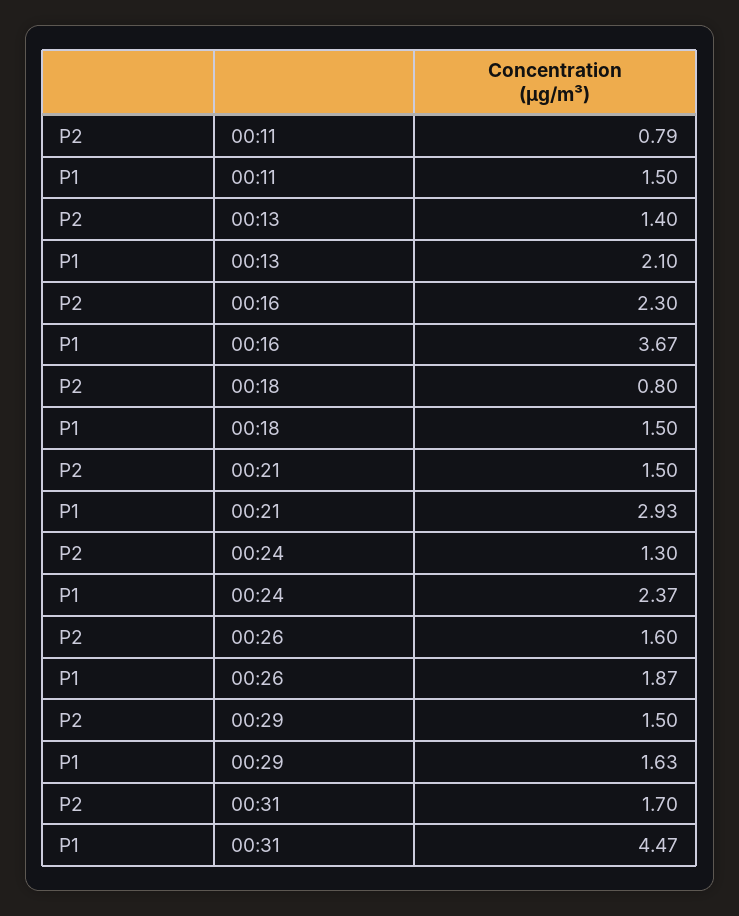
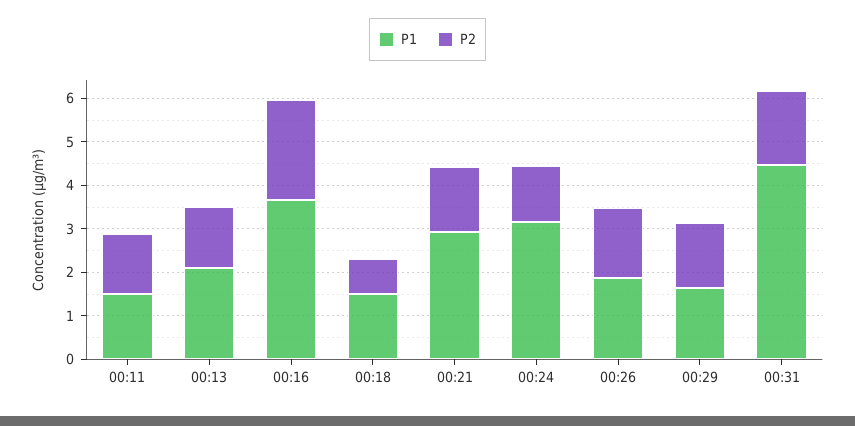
  {
    "P2": {
-     "00:11": 0.79,
+     "00:11": 1.4,
      "00:13": 1.4,
      "00:16": 2.3,
      "00:18": 0.8,
      "00:21": 1.5,
      "00:24": 1.3,
      "00:26": 1.6,
      "00:29": 1.5,
      "00:31": 1.7
    },
    "P1": {
      "00:11": 1.5,
      "00:13": 2.1,
      "00:16": 3.67,
      "00:18": 1.5,
      "00:21": 2.93,
-     "00:24": 2.37,
+     "00:24": 3.2,
      "00:26": 1.87,
      "00:29": 1.63,
      "00:31": 4.47
    }
  }

